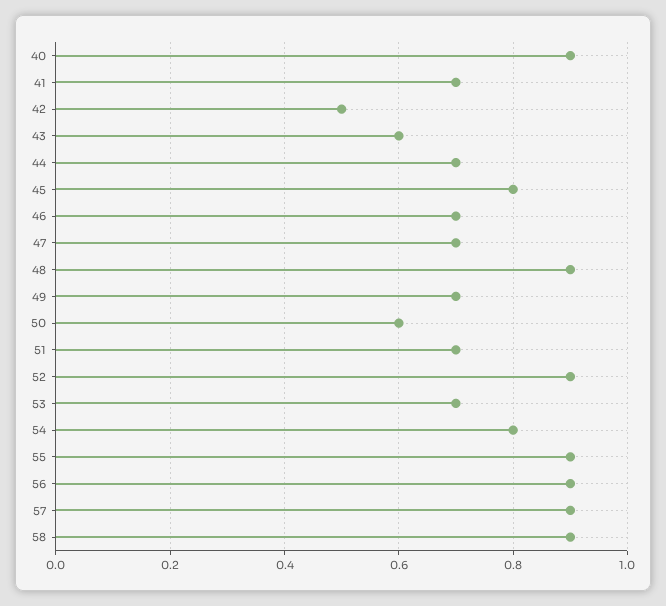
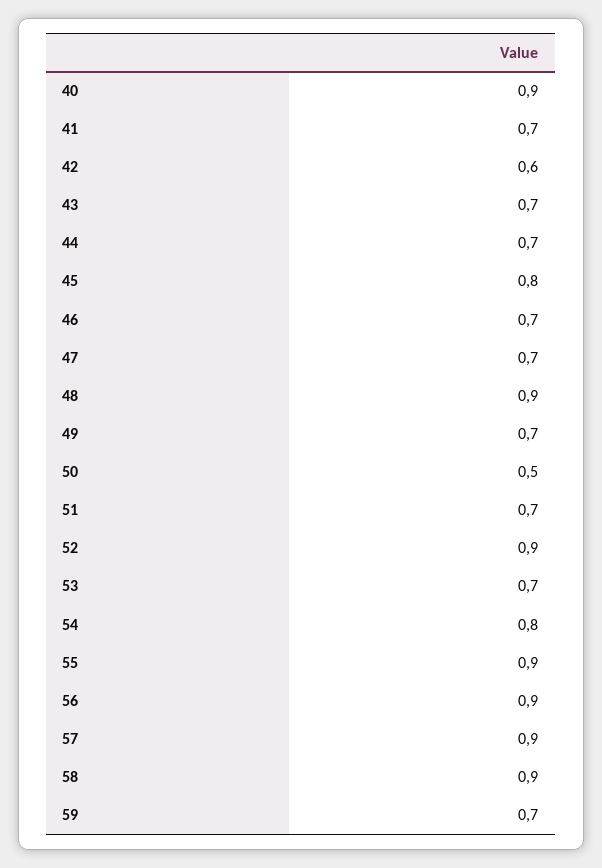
  {
    "40": 0.9,
    "41": 0.7,
-   "42": 0.5,
+   "42": 0.6,
-   "43": 0.6,
+   "43": 0.7,
    "44": 0.7,
    "45": 0.8,
    "46": 0.7,
    "47": 0.7,
    "48": 0.9,
    "49": 0.7,
-   "50": 0.6,
+   "50": 0.5,
    "51": 0.7,
    "52": 0.9,
    "53": 0.7,
    "54": 0.8,
    "55": 0.9,
    "56": 0.9,
    "57": 0.9,
-   "58": 0.9
+   "58": 0.9,
+   "59": 0.7
  }

